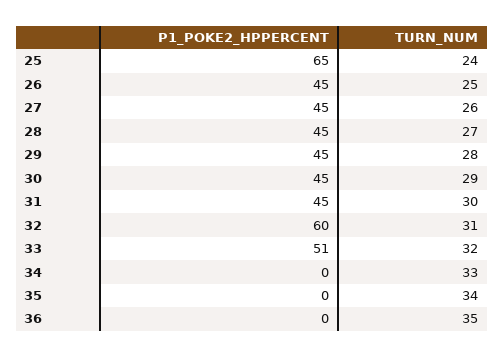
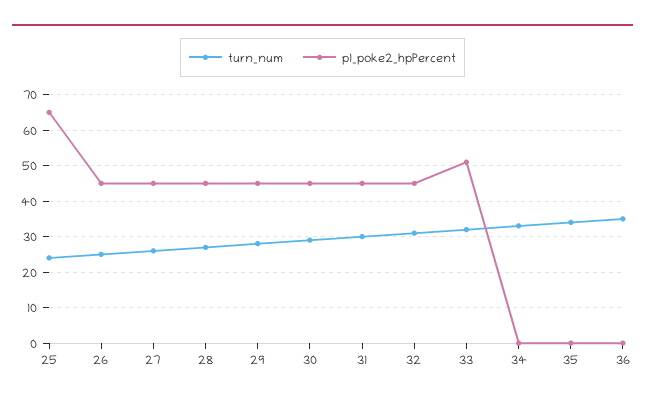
  {
    "P1_POKE2_HPPERCENT": {
      "25": 65,
      "26": 45,
      "27": 45,
      "28": 45,
      "29": 45,
      "30": 45,
      "31": 45,
-     "32": 60,
+     "32": 45,
      "33": 51,
      "34": 0,
      "35": 0,
      "36": 0
    },
    "TURN_NUM": {
      "25": 24,
      "26": 25,
      "27": 26,
      "28": 27,
      "29": 28,
      "30": 29,
      "31": 30,
      "32": 31,
      "33": 32,
      "34": 33,
      "35": 34,
      "36": 35
    }
  }

